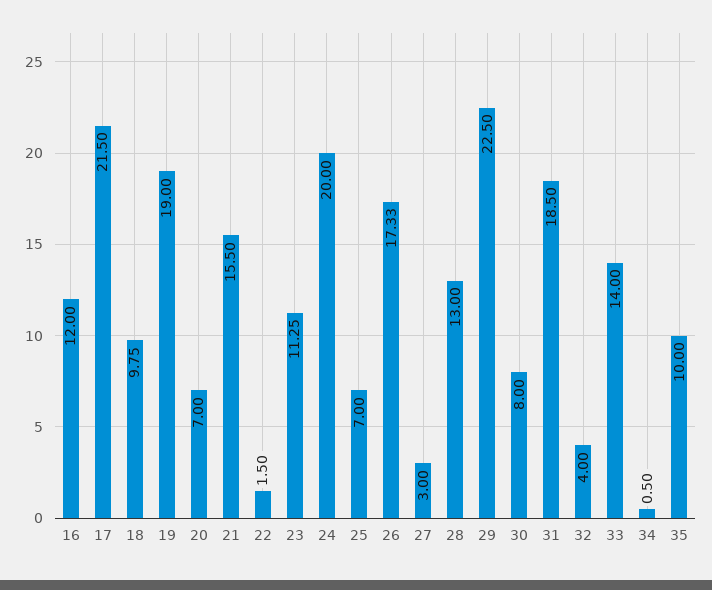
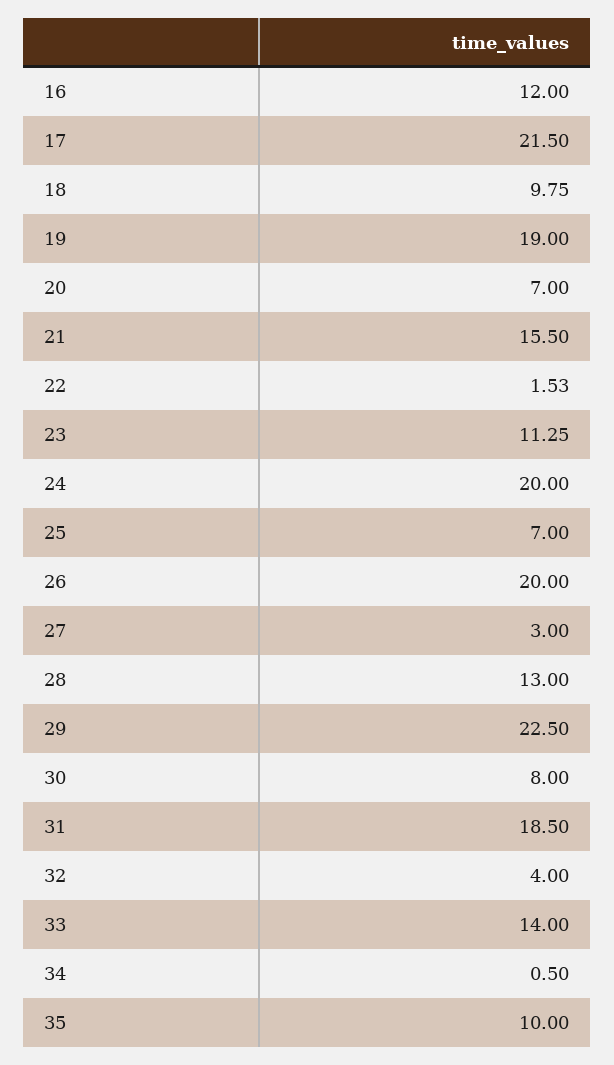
  {
    "16": 12,
    "17": 21.5,
    "18": 9.75,
    "19": 19,
    "20": 7,
    "21": 15.5,
-   "22": 1.5,
+   "22": 1.53,
    "23": 11.25,
    "24": 20,
    "25": 7,
-   "26": 17.33,
+   "26": 20,
    "27": 3,
    "28": 13,
    "29": 22.5,
    "30": 8,
    "31": 18.5,
    "32": 4,
    "33": 14,
    "34": 0.5,
    "35": 10
  }

